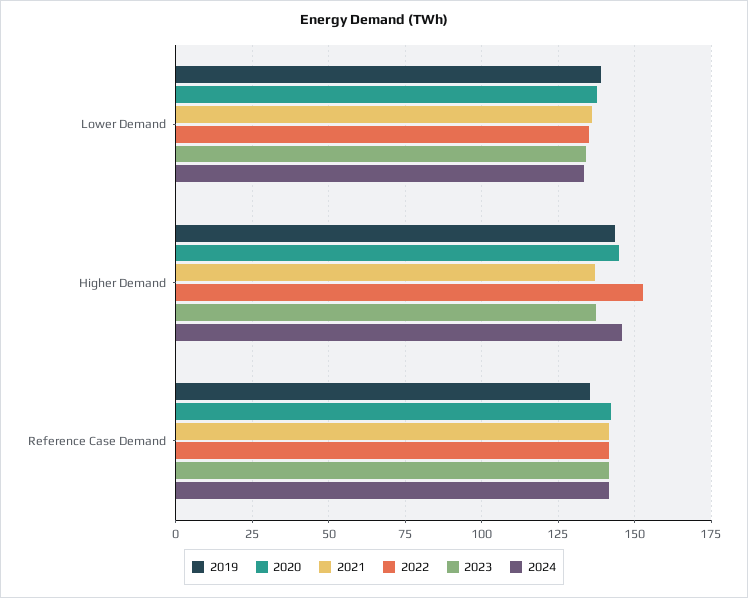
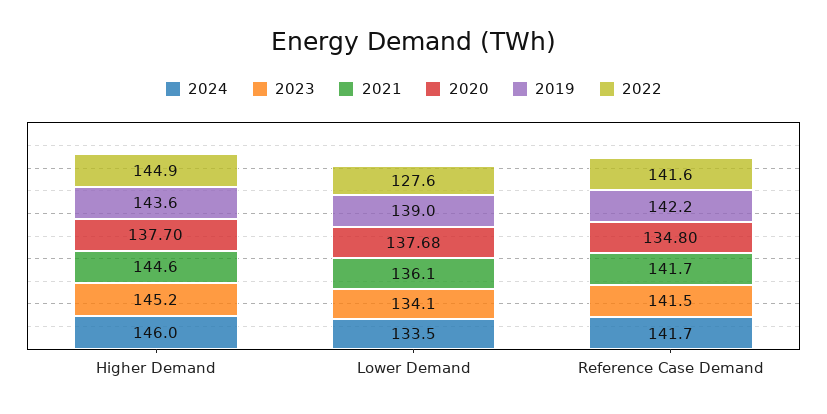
  {
    "2019": {
      "Lower Demand": 139,
      "Higher Demand": 143.6,
-     "Reference Case Demand": 135
+     "Reference Case Demand": 142.2
    },
    "2020": {
      "Lower Demand": 137.68,
-     "Higher Demand": 145,
+     "Higher Demand": 137.7,
-     "Reference Case Demand": 142.5
+     "Reference Case Demand": 134.8
    },
    "2021": {
      "Lower Demand": 136.1,
-     "Higher Demand": 137.5,
+     "Higher Demand": 144.6,
      "Reference Case Demand": 141.7
    },
    "2022": {
-     "Lower Demand": 135,
+     "Lower Demand": 127.6,
-     "Higher Demand": 152.5,
+     "Higher Demand": 144.9,
      "Reference Case Demand": 141.6
    },
    "2023": {
      "Lower Demand": 134.1,
-     "Higher Demand": 137.5,
+     "Higher Demand": 145.2,
      "Reference Case Demand": 141.5
    },
    "2024": {
      "Lower Demand": 133.5,
      "Higher Demand": 146,
      "Reference Case Demand": 141.7
    }
  }

